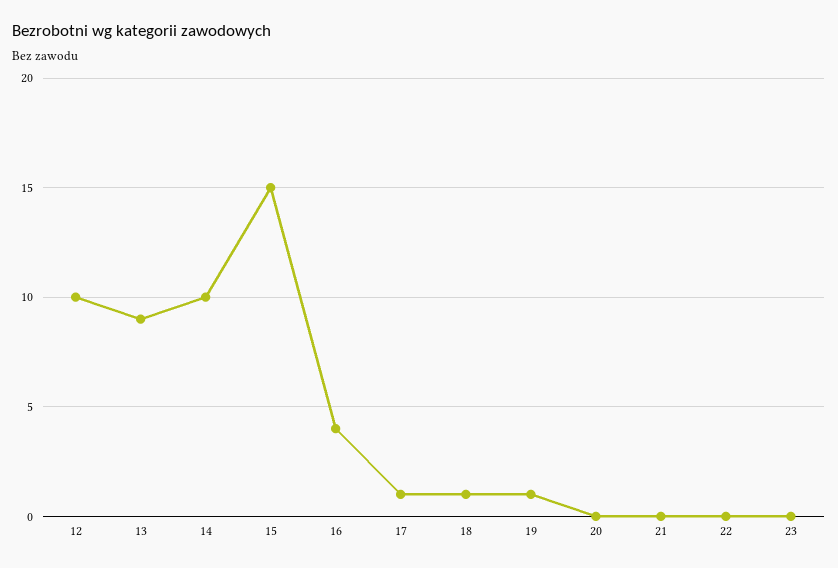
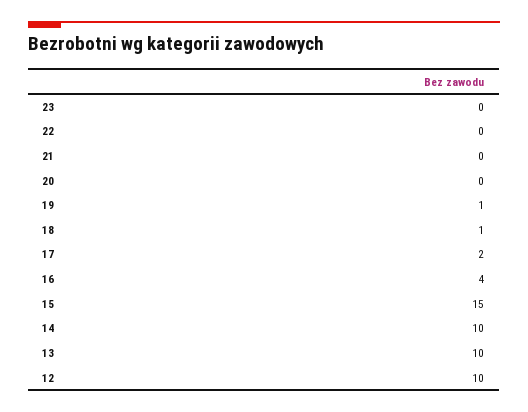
  {
    "12": 10,
-   "13": 9,
+   "13": 10,
    "14": 10,
    "15": 15,
    "16": 4,
-   "17": 1,
+   "17": 2,
    "18": 1,
    "19": 1,
    "20": 0,
    "21": 0,
    "22": 0,
    "23": 0
  }

